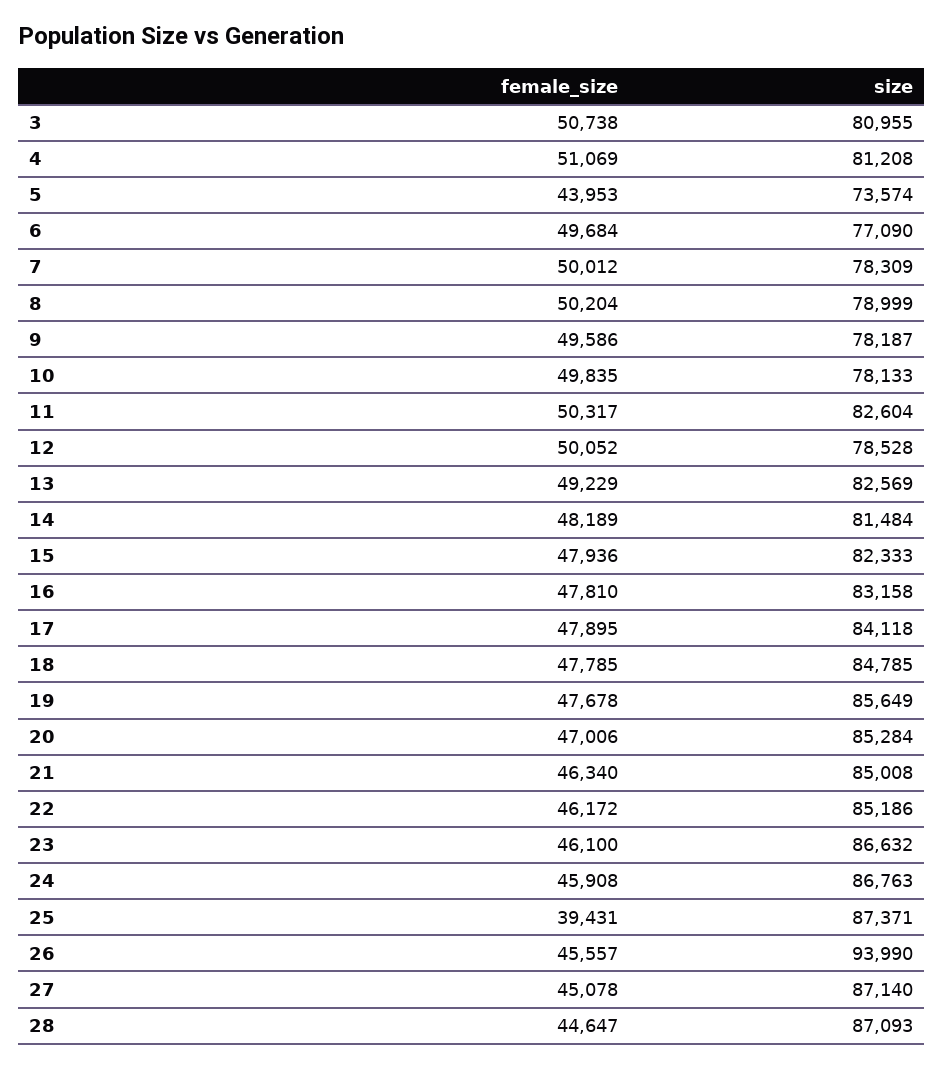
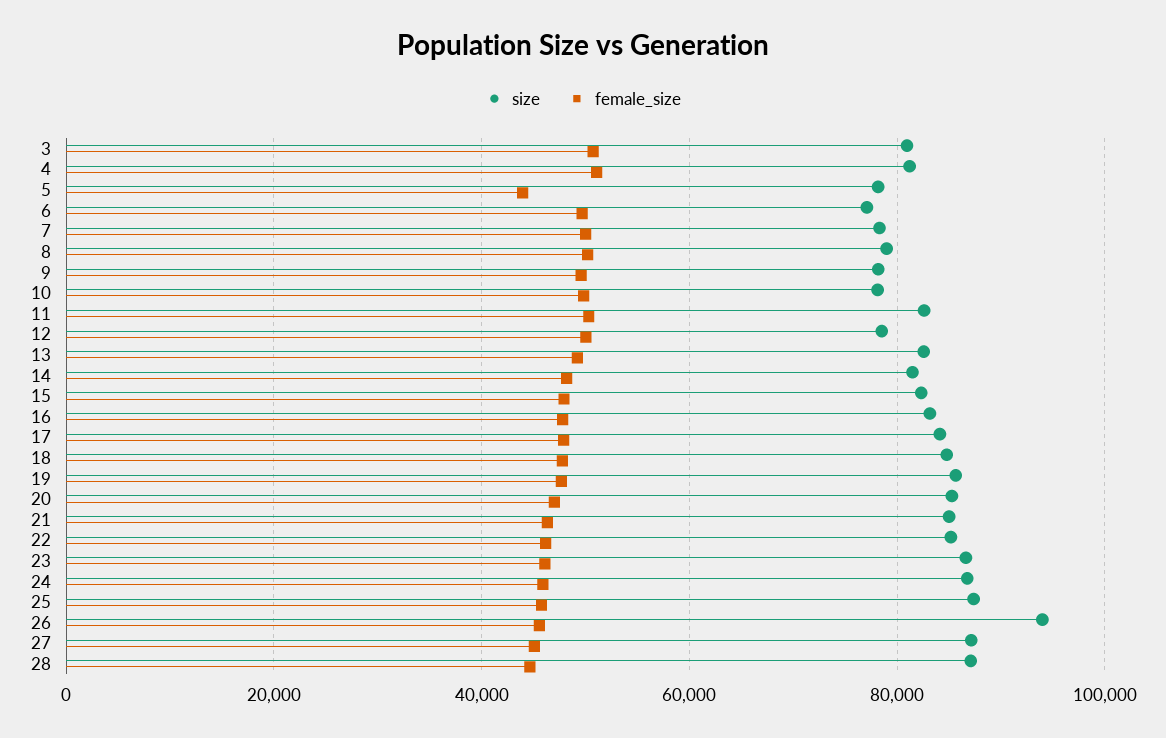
  {
    "female_size": {
      "3": 50738,
      "4": 51069,
      "5": 43953,
      "6": 49684,
      "7": 50012,
      "8": 50204,
      "9": 49586,
      "10": 49835,
      "11": 50317,
      "12": 50052,
      "13": 49229,
      "14": 48189,
      "15": 47936,
      "16": 47810,
      "17": 47895,
      "18": 47785,
      "19": 47678,
      "20": 47006,
      "21": 46340,
      "22": 46172,
      "23": 46100,
      "24": 45908,
-     "25": 39431,
+     "25": 46000,
      "26": 45557,
      "27": 45078,
      "28": 44647
    },
    "size": {
      "3": 80955,
      "4": 81208,
-     "5": 73574,
+     "5": 78000,
      "6": 77090,
      "7": 78309,
      "8": 78999,
      "9": 78187,
      "10": 78133,
      "11": 82604,
      "12": 78528,
      "13": 82569,
      "14": 81484,
      "15": 82333,
      "16": 83158,
      "17": 84118,
      "18": 84785,
      "19": 85649,
      "20": 85284,
      "21": 85008,
      "22": 85186,
      "23": 86632,
      "24": 86763,
      "25": 87371,
      "26": 93990,
      "27": 87140,
      "28": 87093
    }
  }

